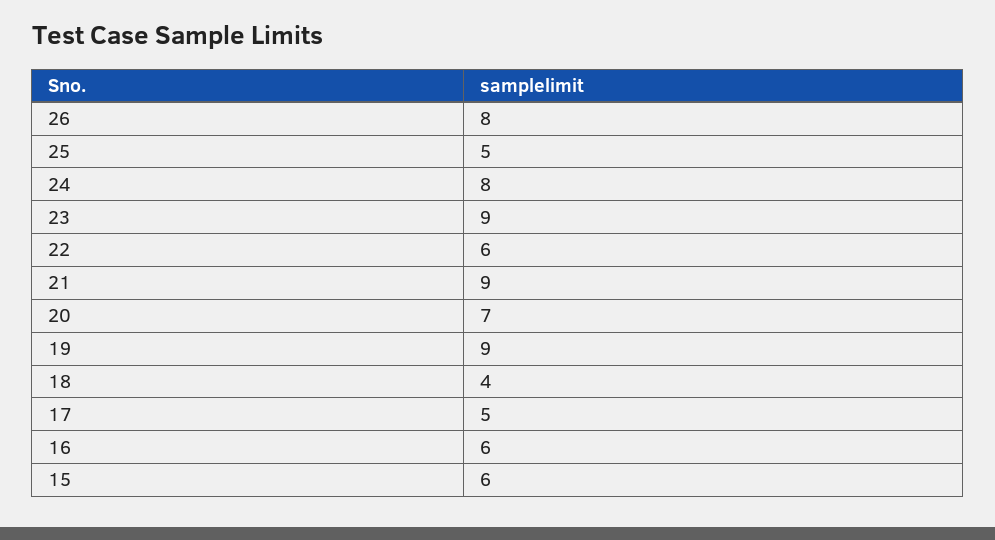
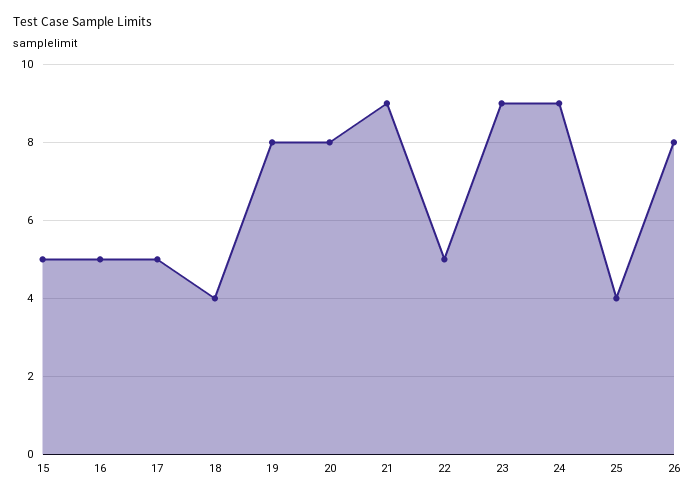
  {
    "26": 8,
-   "25": 5,
+   "25": 4,
-   "24": 8,
+   "24": 9,
    "23": 9,
-   "22": 6,
+   "22": 5,
    "21": 9,
-   "20": 7,
+   "20": 8,
-   "19": 9,
+   "19": 8,
    "18": 4,
    "17": 5,
-   "16": 6,
+   "16": 5,
-   "15": 6
+   "15": 5
  }

